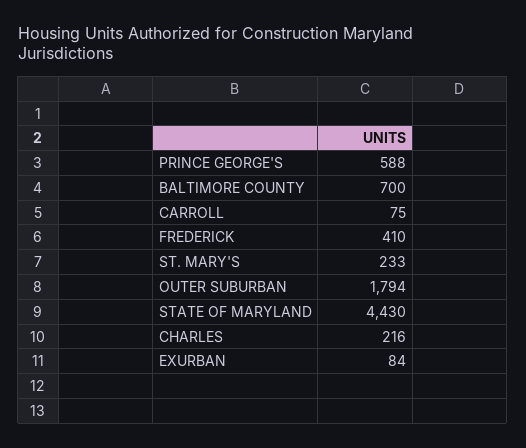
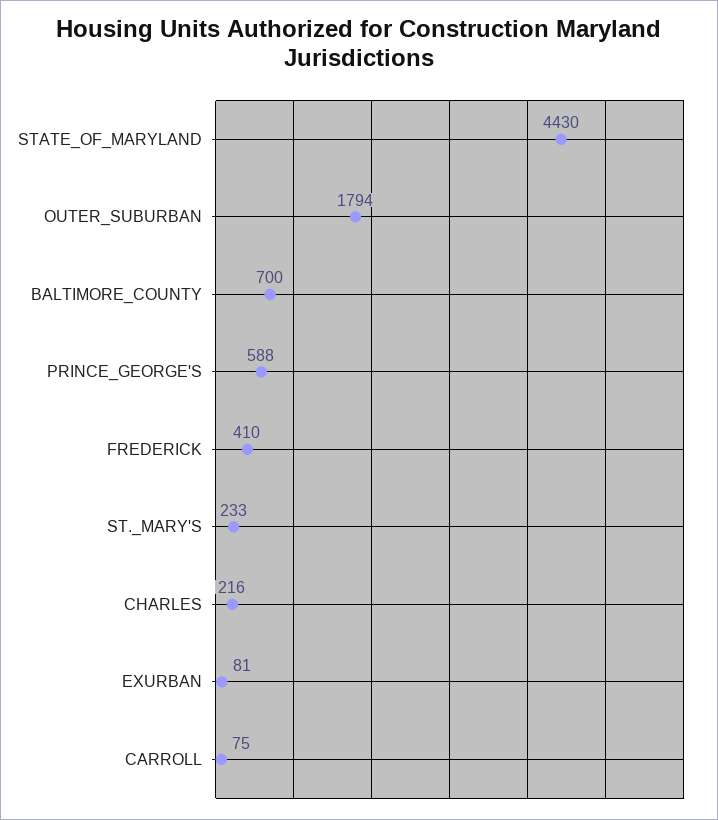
  {
    "PRINCE GEORGE'S": 588,
    "BALTIMORE COUNTY": 700,
    "CARROLL": 75,
    "FREDERICK": 410,
    "ST. MARY'S": 233,
    "OUTER SUBURBAN": 1794,
    "STATE OF MARYLAND": 4430,
    "CHARLES": 216,
-   "EXURBAN": 84
+   "EXURBAN": 81
  }

